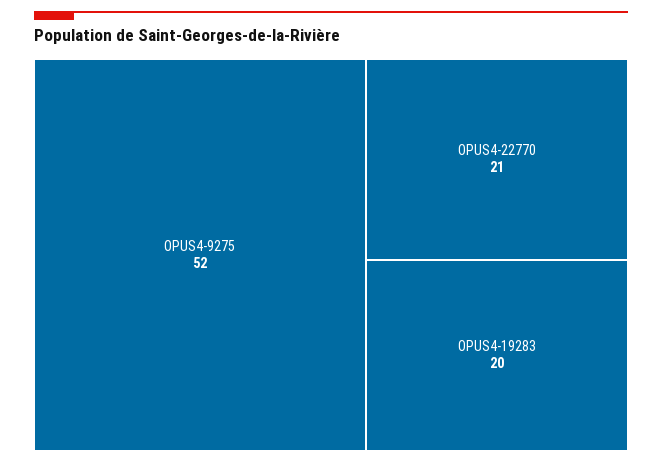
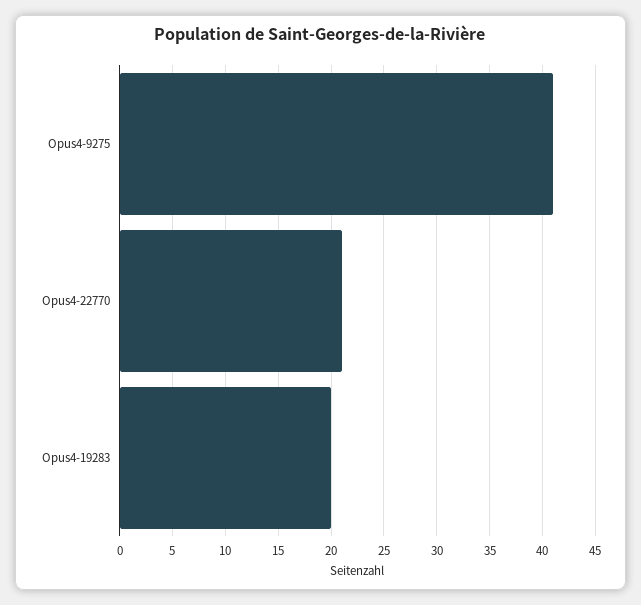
  {
-   "OPUS4-9275": 52,
+   "OPUS4-9275": 41,
    "OPUS4-22770": 21,
    "OPUS4-19283": 20
  }

